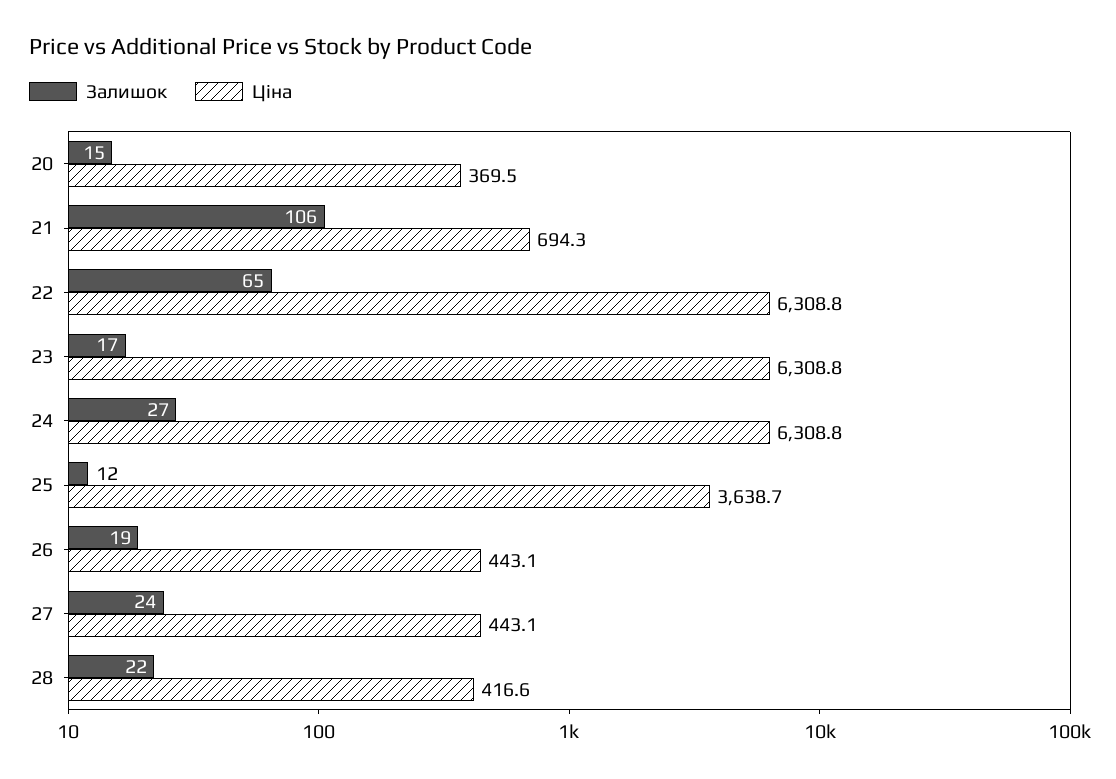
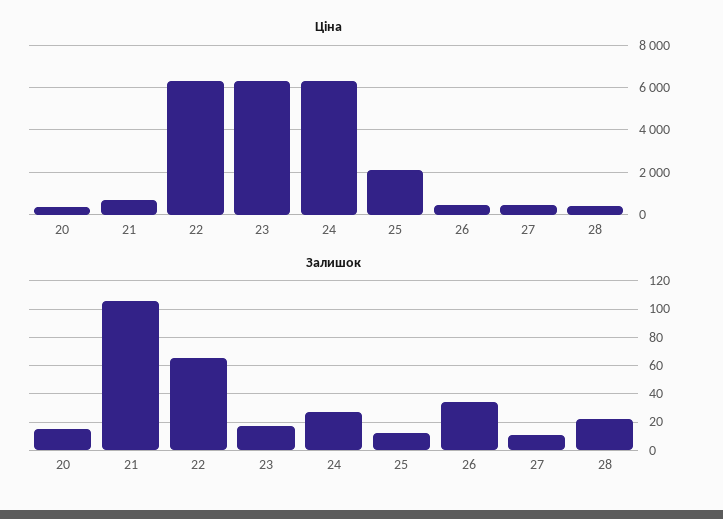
  {
    "Залишок": {
      "20": 15,
      "21": 106,
      "22": 65,
      "23": 17,
      "24": 27,
      "25": 12,
-     "26": 19,
+     "26": 35,
-     "27": 24,
+     "27": 10,
      "28": 22
    },
    "Ціна": {
      "20": 369.5,
      "21": 694.3,
      "22": 6308.8,
      "23": 6308.8,
      "24": 6308.8,
-     "25": 3638.7,
+     "25": 2000,
      "26": 443.1,
      "27": 443.1,
      "28": 416.6
    }
  }

